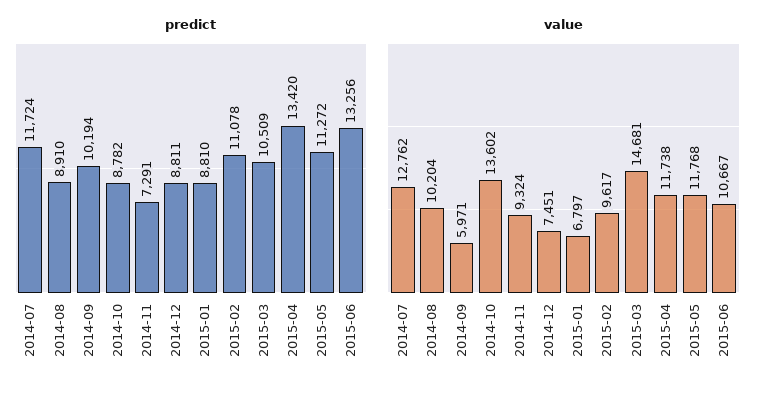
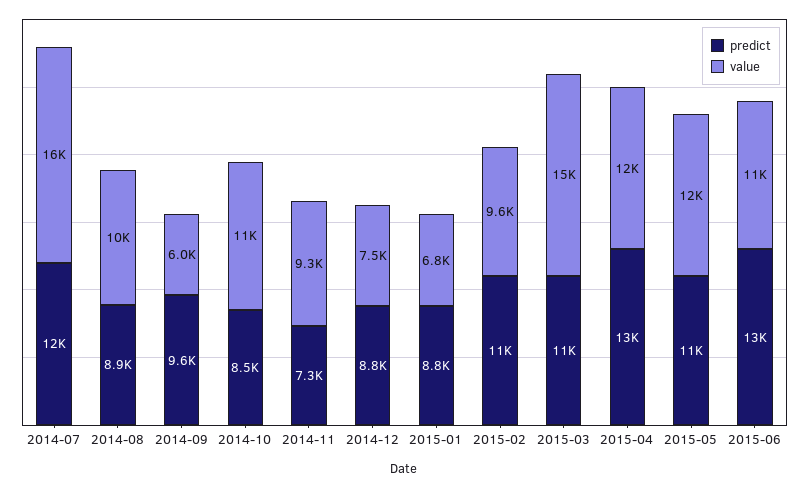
  {
    "predict": {
      "2014-07": 11724,
      "2014-08": 8910,
-     "2014-09": 10194,
+     "2014-09": 9600,
-     "2014-10": 8782,
+     "2014-10": 8500,
      "2014-11": 7291,
      "2014-12": 8811,
      "2015-01": 8810,
      "2015-02": 11078,
      "2015-03": 10509,
      "2015-04": 13420,
      "2015-05": 11272,
      "2015-06": 13256
    },
    "value": {
-     "2014-07": 12762,
+     "2014-07": 16000,
      "2014-08": 10204,
      "2014-09": 5971,
-     "2014-10": 13602,
+     "2014-10": 11000,
      "2014-11": 9324,
      "2014-12": 7451,
      "2015-01": 6797,
      "2015-02": 9617,
      "2015-03": 14681,
      "2015-04": 11738,
      "2015-05": 11768,
      "2015-06": 10667
    }
  }

